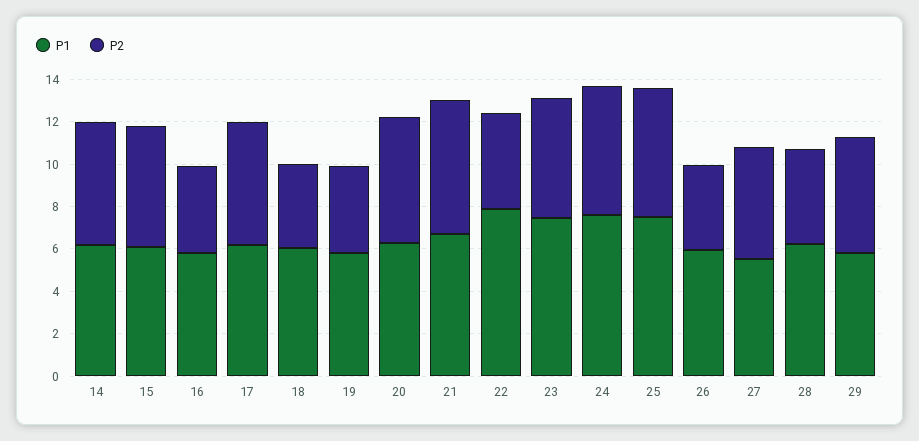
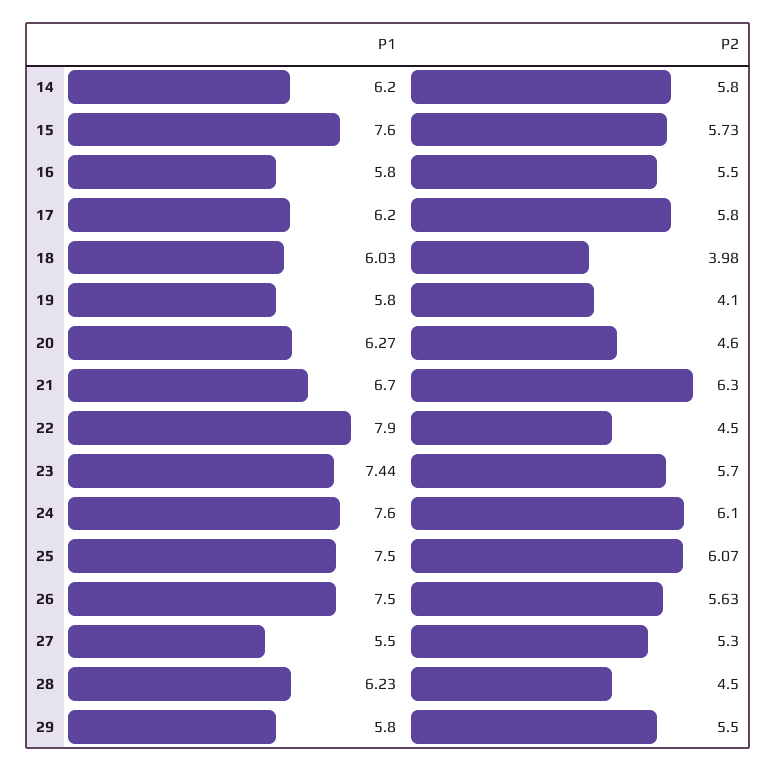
  {
    "P1": {
      "14": 6.2,
-     "15": 6,
+     "15": 7.6,
      "16": 5.8,
      "17": 6.2,
      "18": 6.03,
      "19": 5.8,
      "20": 6.27,
      "21": 6.7,
      "22": 7.9,
      "23": 7.44,
      "24": 7.6,
      "25": 7.5,
-     "26": 6,
+     "26": 7.5,
      "27": 5.5,
      "28": 6.23,
      "29": 5.8
    },
    "P2": {
      "14": 5.8,
      "15": 5.73,
-     "16": 4,
+     "16": 5.5,
      "17": 5.8,
      "18": 3.98,
      "19": 4.1,
-     "20": 6,
+     "20": 4.6,
      "21": 6.3,
      "22": 4.5,
      "23": 5.7,
      "24": 6.1,
      "25": 6.07,
-     "26": 4,
+     "26": 5.63,
      "27": 5.3,
      "28": 4.5,
      "29": 5.5
    }
  }

